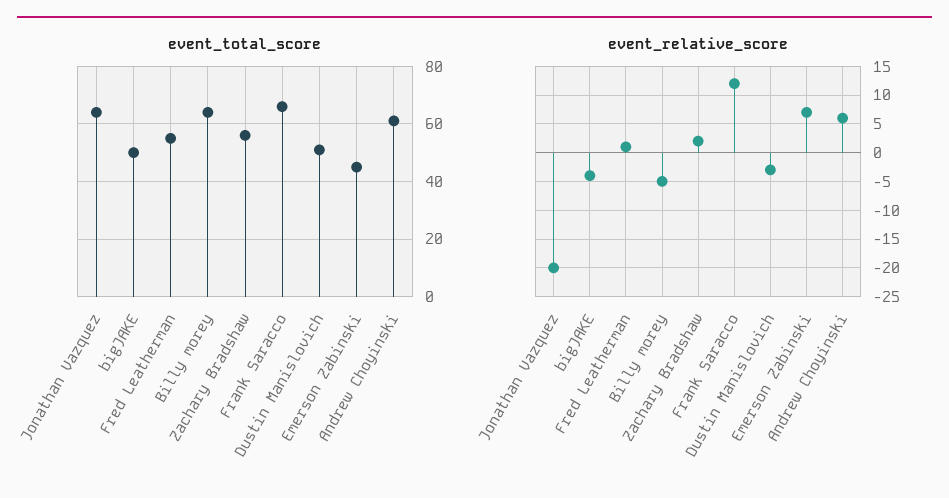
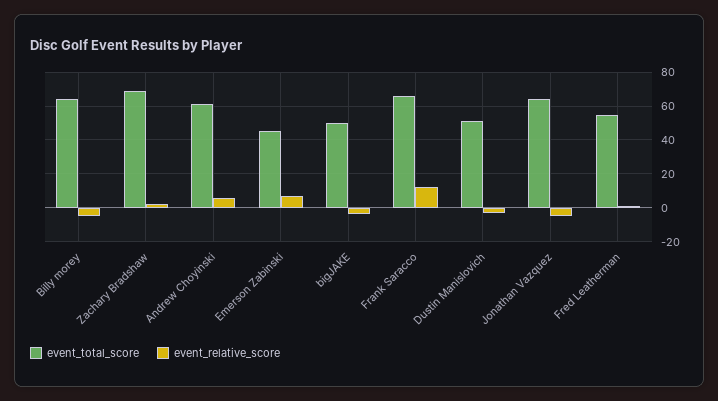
  {
    "event_total_score": {
      "Jonathan Vazquez": 65,
      "bigJAKE": 50,
      "Fred Leatherman": 55,
      "Billy morey": 65,
-     "Zachary Bradshaw": 55,
+     "Zachary Bradshaw": 70,
      "Frank Saracco": 65,
      "Dustin Manislovich": 50,
      "Emerson Zabinski": 45,
      "Andrew Choyinski": 60
    },
    "event_relative_score": {
-     "Jonathan Vazquez": -20,
+     "Jonathan Vazquez": -5,
      "bigJAKE": -5,
      "Fred Leatherman": 0,
      "Billy morey": -5,
      "Zachary Bradshaw": 0,
      "Frank Saracco": 10,
      "Dustin Manislovich": -5,
      "Emerson Zabinski": 5,
      "Andrew Choyinski": 5
    }
  }

